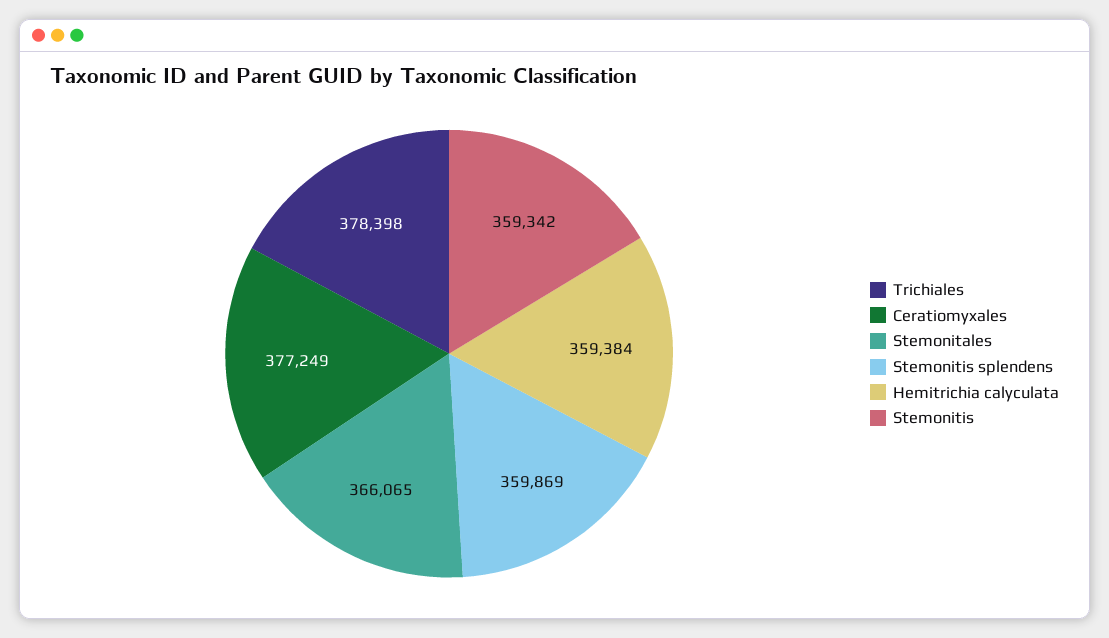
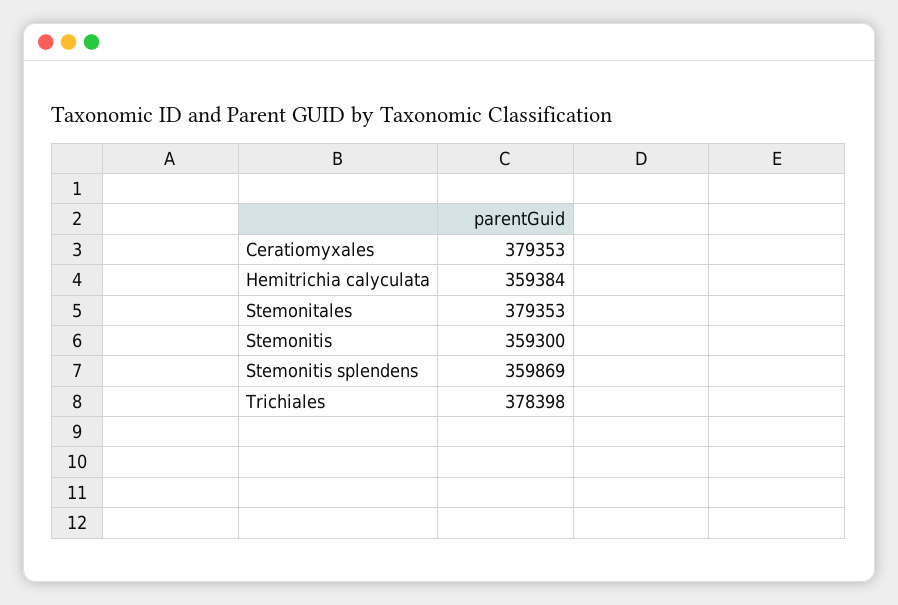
  {
    "Trichiales": 378398,
-   "Ceratiomyxales": 377249,
+   "Ceratiomyxales": 379353,
-   "Stemonitales": 366065,
+   "Stemonitales": 379353,
    "Stemonitis splendens": 359869,
    "Hemitrichia calyculata": 359384,
-   "Stemonitis": 359342
+   "Stemonitis": 359300
  }

